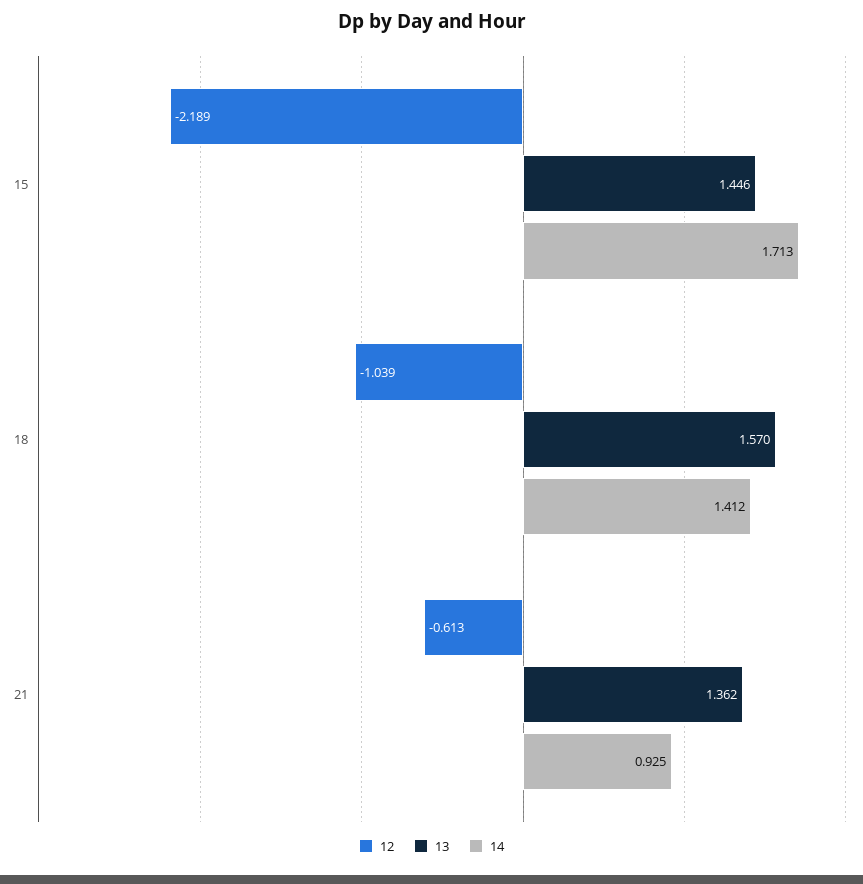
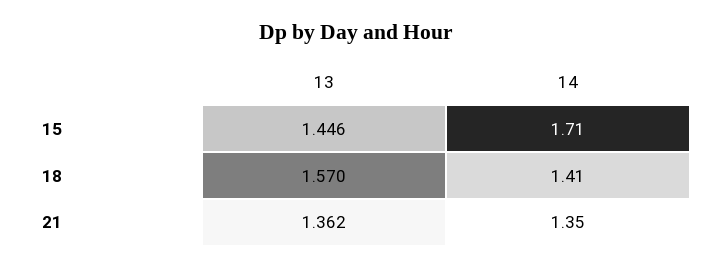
  {
-   "12": {
-     "15": -2.189,
-     "18": -1.039,
-     "21": -0.613
-   },
    "13": {
      "15": 1.446,
      "18": 1.57,
      "21": 1.362
    },
    "14": {
      "15": 1.713,
      "18": 1.412,
-     "21": 0.925
+     "21": 1.35
    }
  }

